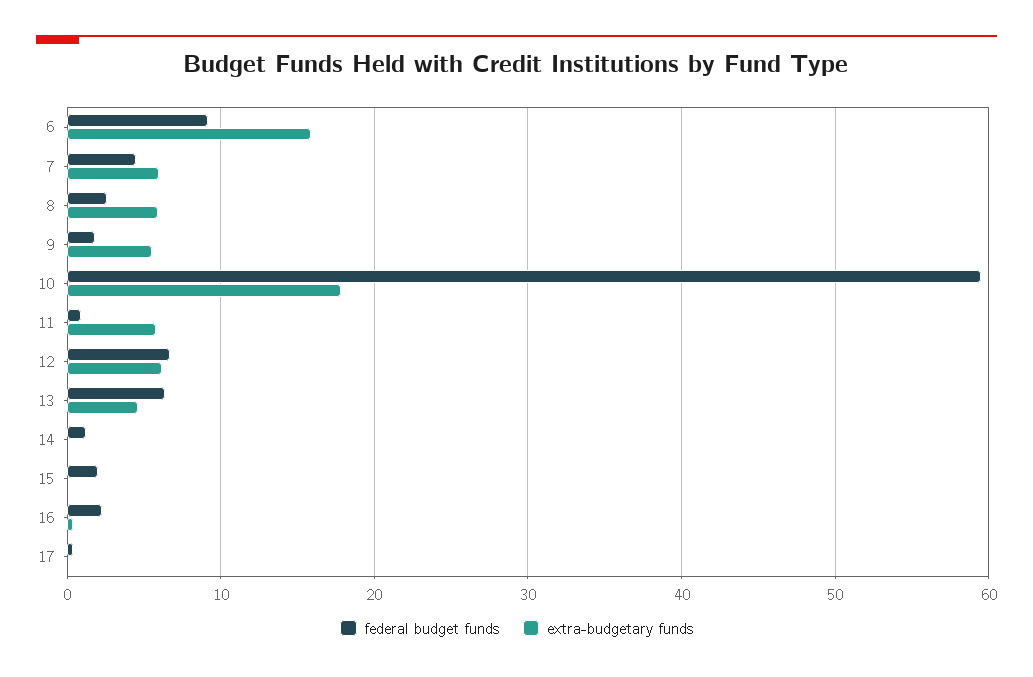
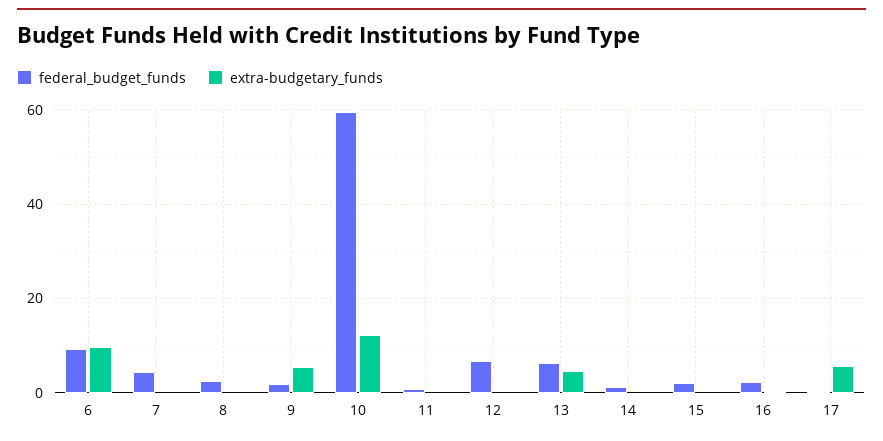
  {
    "federal budget funds": {
      "6": 9,
      "7": 5,
      "8": 3,
      "9": 2,
      "10": 60,
      "11": 1,
      "12": 7,
      "13": 6,
      "14": 1,
      "15": 2,
      "16": 2,
      "17": 0
    },
    "extra-budgetary funds": {
-     "6": 16,
+     "6": 10,
-     "7": 6,
+     "7": 0,
-     "8": 6,
+     "8": 0,
      "9": 6,
-     "10": 18,
+     "10": 12,
-     "11": 6,
+     "11": 0,
-     "12": 6,
+     "12": 0,
      "13": 5,
      "14": 0,
      "15": 0,
      "16": 0,
-     "17": 0
+     "17": 6
    }
  }

